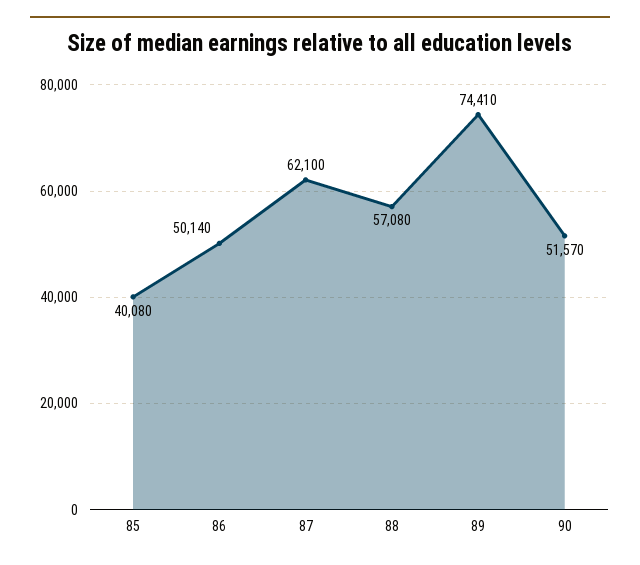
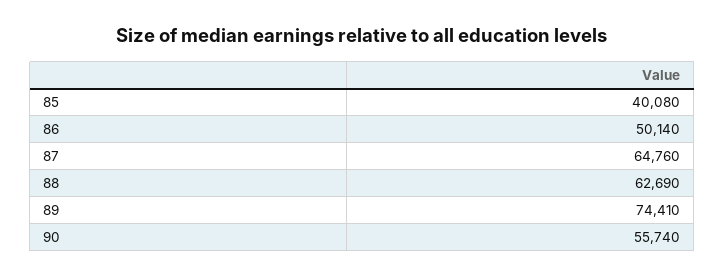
  {
    "85": 40080,
    "86": 50140,
-   "87": 62100,
+   "87": 64760,
-   "88": 57080,
+   "88": 62690,
    "89": 74410,
-   "90": 51570
+   "90": 55740
  }

